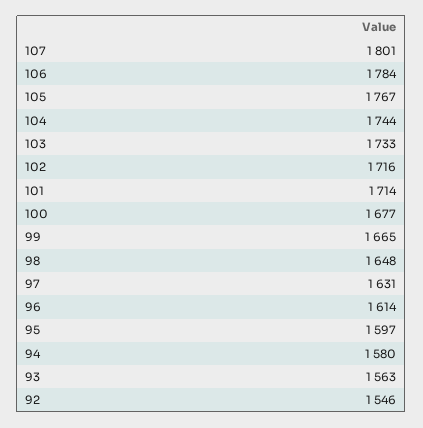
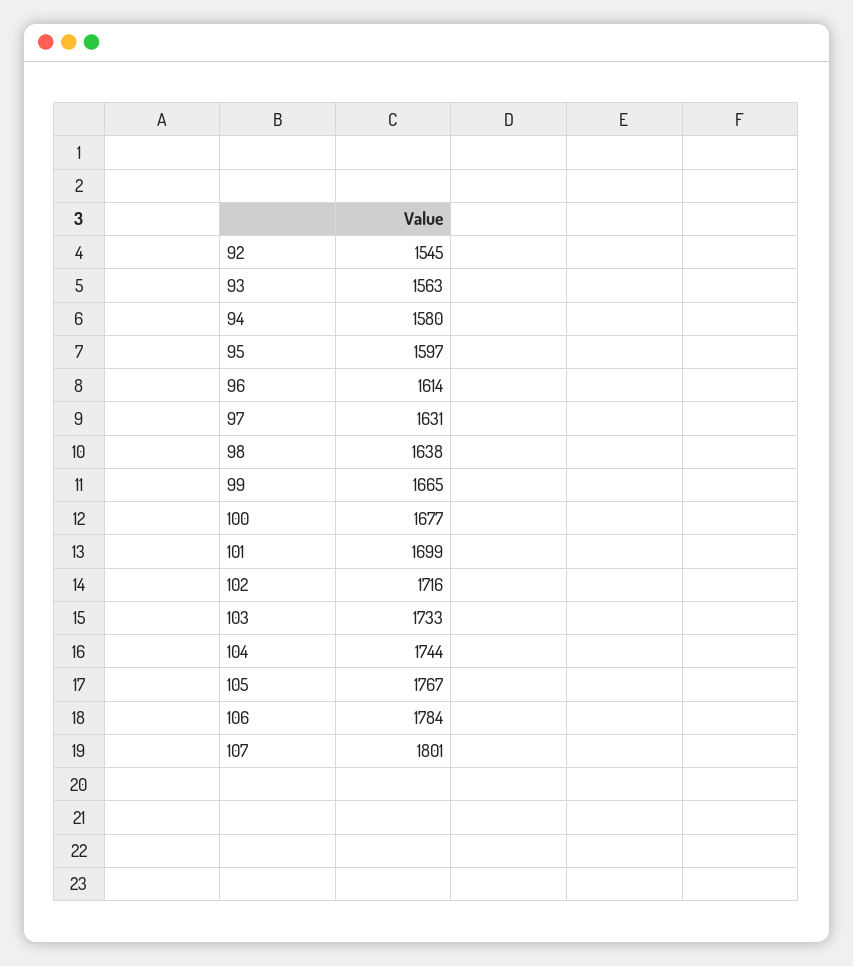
  {
    "107": 1801,
    "106": 1784,
    "105": 1767,
    "104": 1744,
    "103": 1733,
    "102": 1716,
-   "101": 1714,
+   "101": 1699,
    "100": 1677,
    "99": 1665,
-   "98": 1648,
+   "98": 1638,
    "97": 1631,
    "96": 1614,
    "95": 1597,
    "94": 1580,
    "93": 1563,
-   "92": 1546
+   "92": 1545
  }

